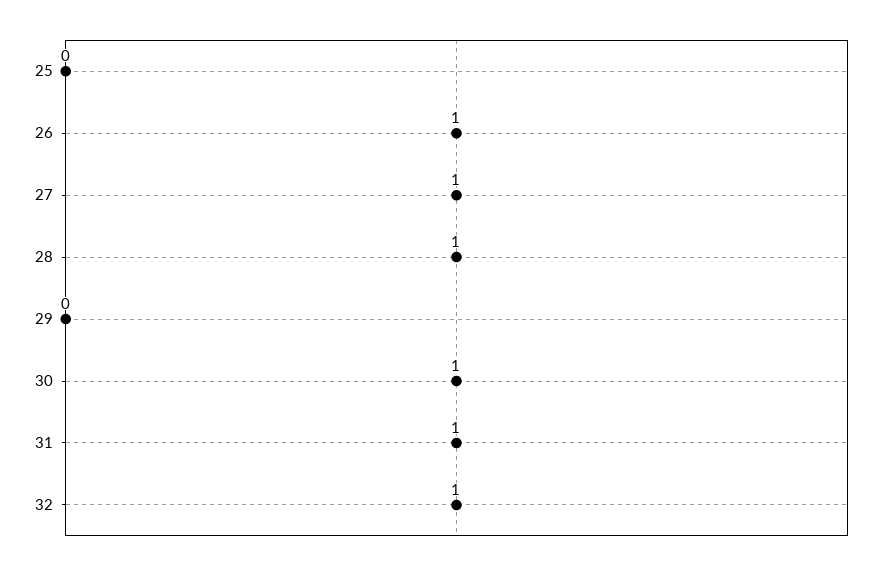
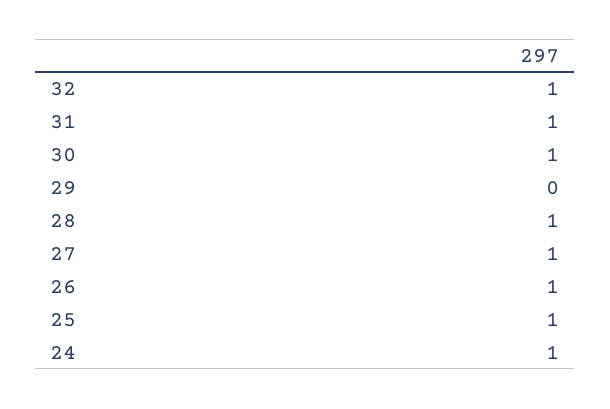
  {
-   "25": 0,
+   "25": 1,
    "26": 1,
    "27": 1,
    "28": 1,
    "29": 0,
    "30": 1,
    "31": 1,
-   "32": 1
+   "32": 1,
+   "24": 1
  }

